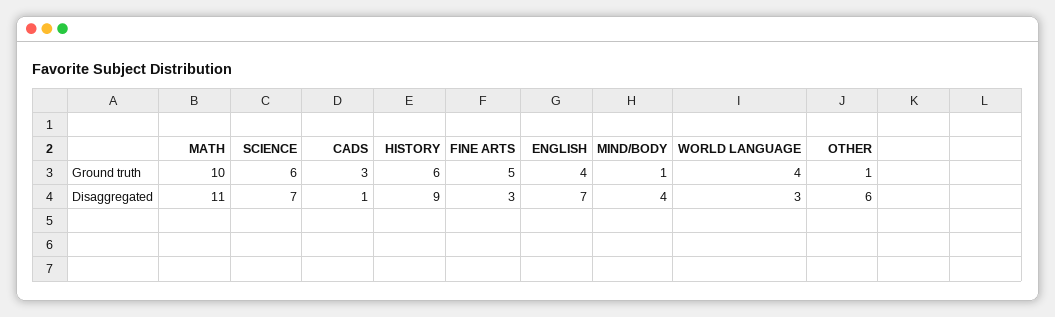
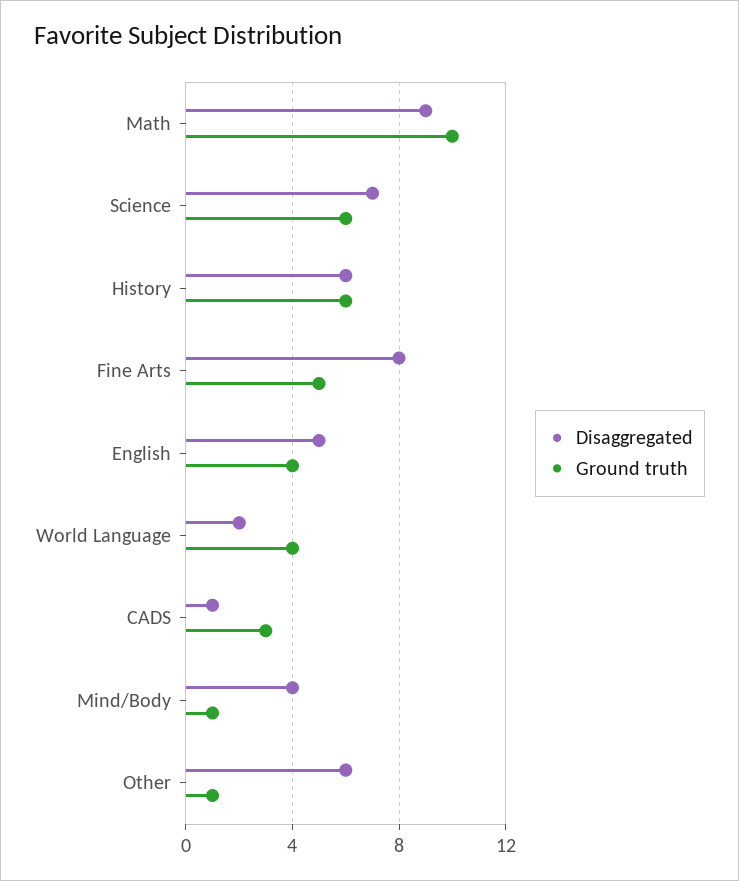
  {
    "Ground truth": {
      "MATH": 10,
      "SCIENCE": 6,
      "CADS": 3,
      "HISTORY": 6,
      "FINE ARTS": 5,
      "ENGLISH": 4,
      "MIND/BODY": 1,
      "WORLD LANGUAGE": 4,
      "OTHER": 1
    },
    "Disaggregated": {
-     "MATH": 11,
+     "MATH": 9,
      "SCIENCE": 7,
      "CADS": 1,
-     "HISTORY": 9,
+     "HISTORY": 6,
-     "FINE ARTS": 3,
+     "FINE ARTS": 8,
-     "ENGLISH": 7,
+     "ENGLISH": 5,
      "MIND/BODY": 4,
-     "WORLD LANGUAGE": 3,
+     "WORLD LANGUAGE": 2,
      "OTHER": 6
    }
  }

